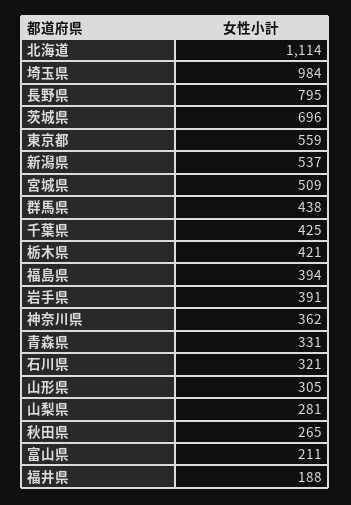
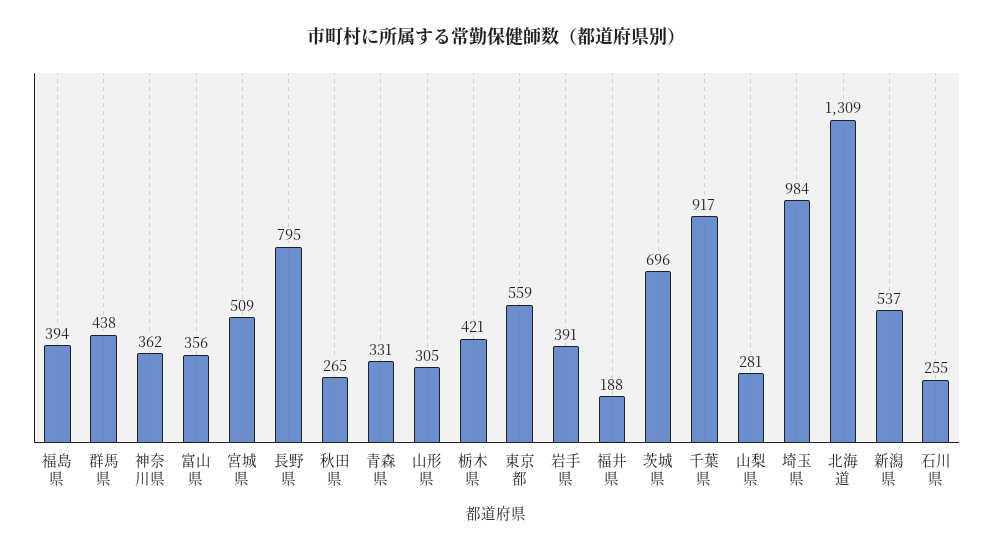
  {
-   "北海道": 1114,
+   "北海道": 1309,
    "埼玉県": 984,
    "長野県": 795,
    "茨城県": 696,
    "東京都": 559,
    "新潟県": 537,
    "宮城県": 509,
    "群馬県": 438,
-   "千葉県": 425,
+   "千葉県": 917,
    "栃木県": 421,
    "福島県": 394,
    "岩手県": 391,
    "神奈川県": 362,
    "青森県": 331,
-   "石川県": 321,
+   "石川県": 255,
    "山形県": 305,
    "山梨県": 281,
    "秋田県": 265,
-   "富山県": 211,
+   "富山県": 356,
    "福井県": 188
  }

